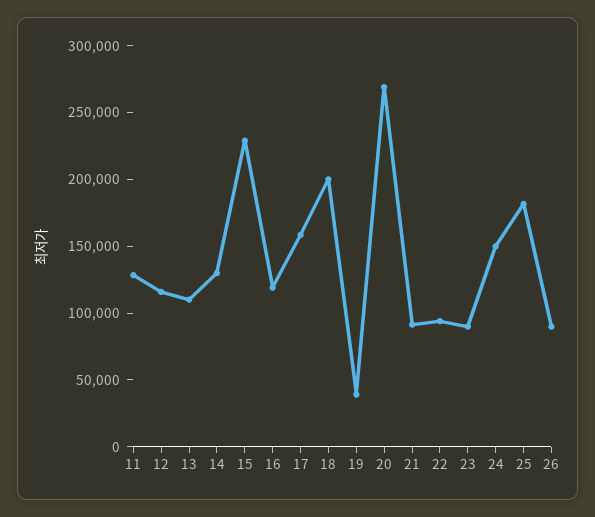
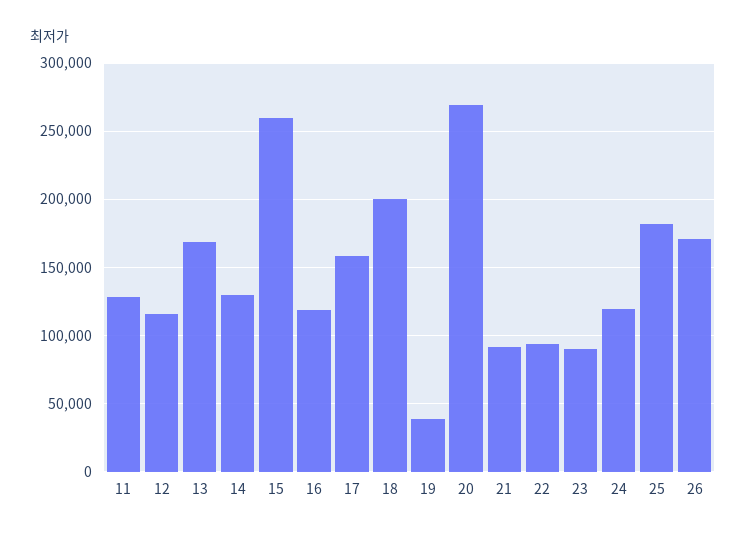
  {
    "11": 130000,
    "12": 115000,
-   "13": 110000,
+   "13": 170000,
    "14": 130000,
-   "15": 230000,
+   "15": 260000,
    "16": 120000,
    "17": 160000,
    "18": 200000,
    "19": 40000,
    "20": 270000,
    "21": 90000,
    "22": 95000,
    "23": 90000,
-   "24": 150000,
+   "24": 120000,
    "25": 180000,
-   "26": 90000
+   "26": 170000
  }

